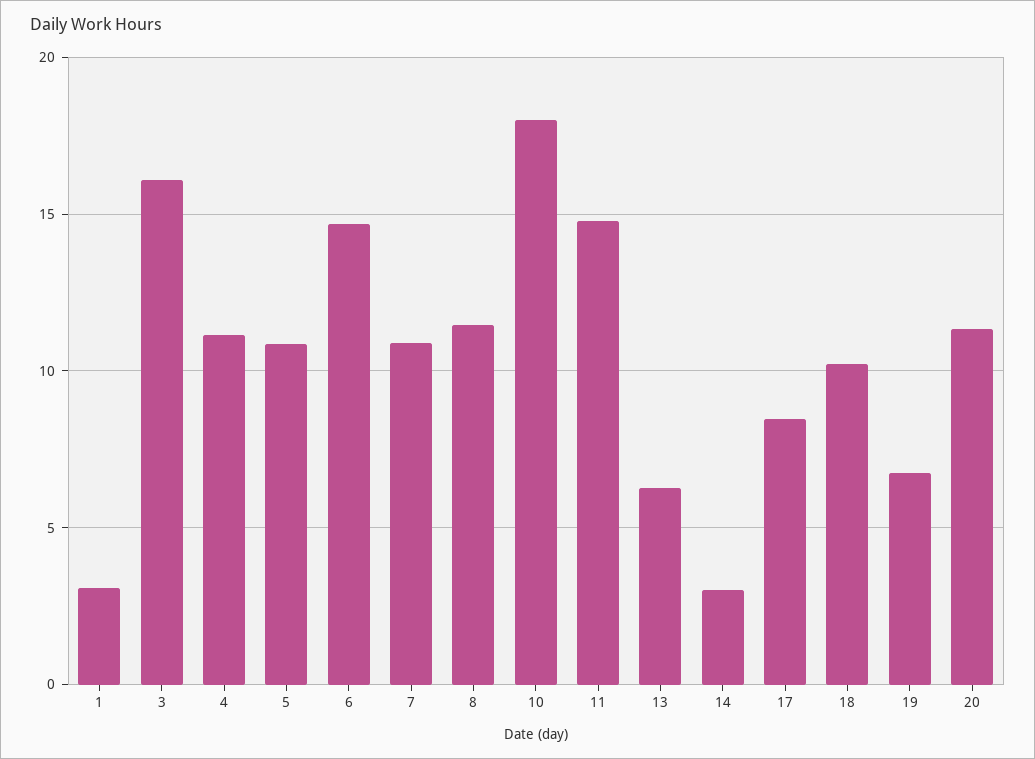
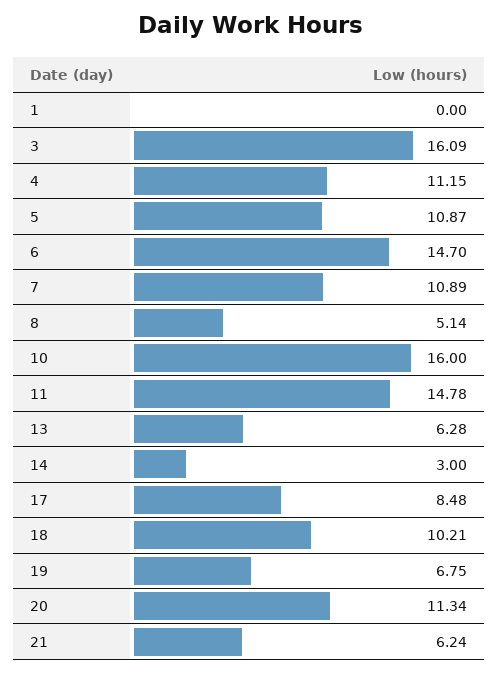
  {
-   "1": 3,
+   "1": 0,
    "3": 16.09,
    "4": 11.15,
    "5": 10.87,
    "6": 14.7,
    "7": 10.89,
-   "8": 11.5,
+   "8": 5.14,
-   "10": 18,
+   "10": 16,
    "11": 14.78,
    "13": 6.28,
    "14": 3,
    "17": 8.48,
    "18": 10.21,
    "19": 6.75,
-   "20": 11.34
+   "20": 11.34,
+   "21": 6.24
  }

